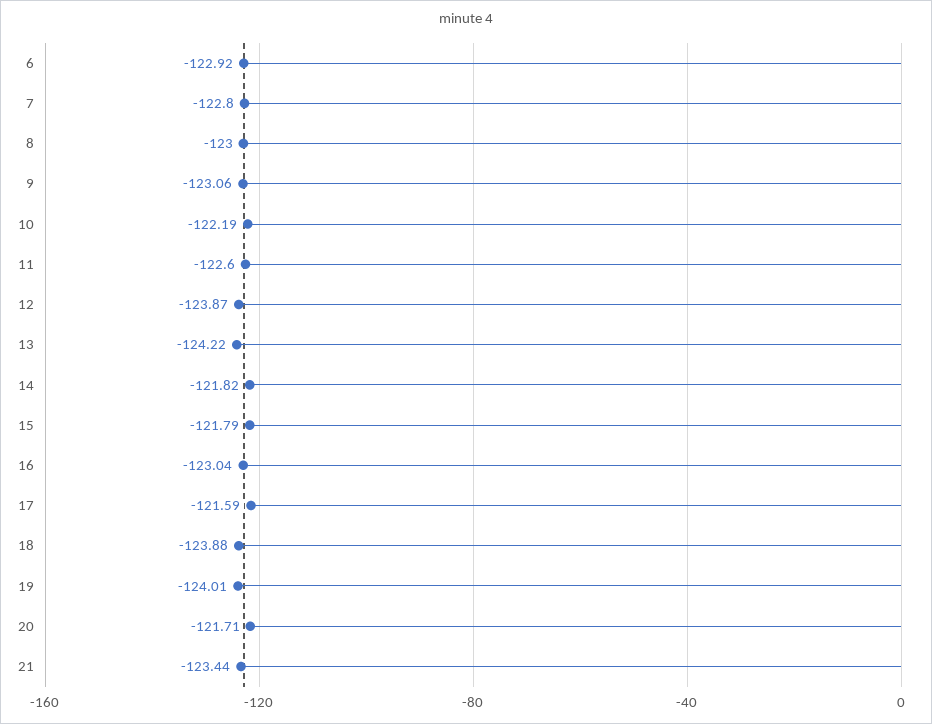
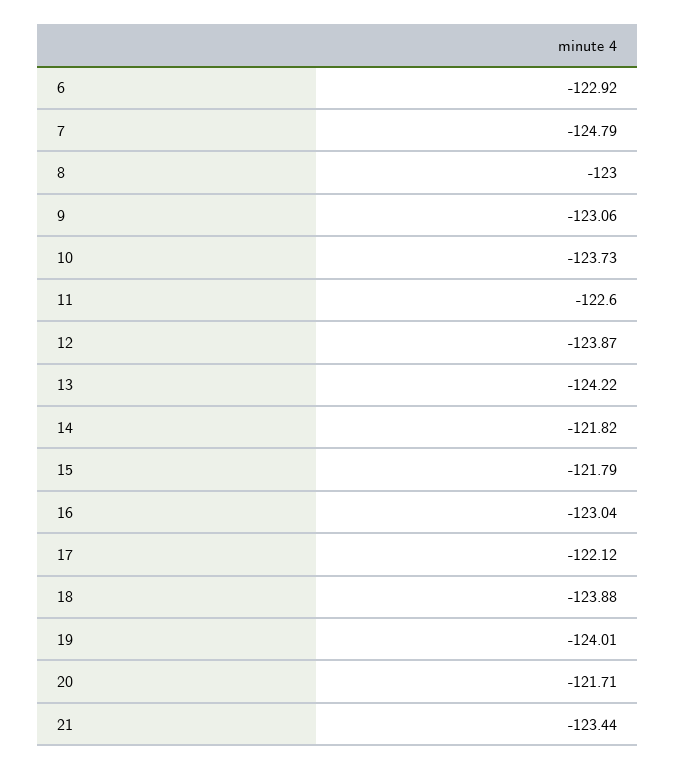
  {
    "6": -122.92,
-   "7": -122.8,
+   "7": -124.79,
    "8": -123,
    "9": -123.06,
-   "10": -122.19,
+   "10": -123.73,
    "11": -122.6,
    "12": -123.87,
    "13": -124.22,
    "14": -121.82,
    "15": -121.79,
    "16": -123.04,
-   "17": -121.59,
+   "17": -122.12,
    "18": -123.88,
    "19": -124.01,
    "20": -121.71,
    "21": -123.44
  }

